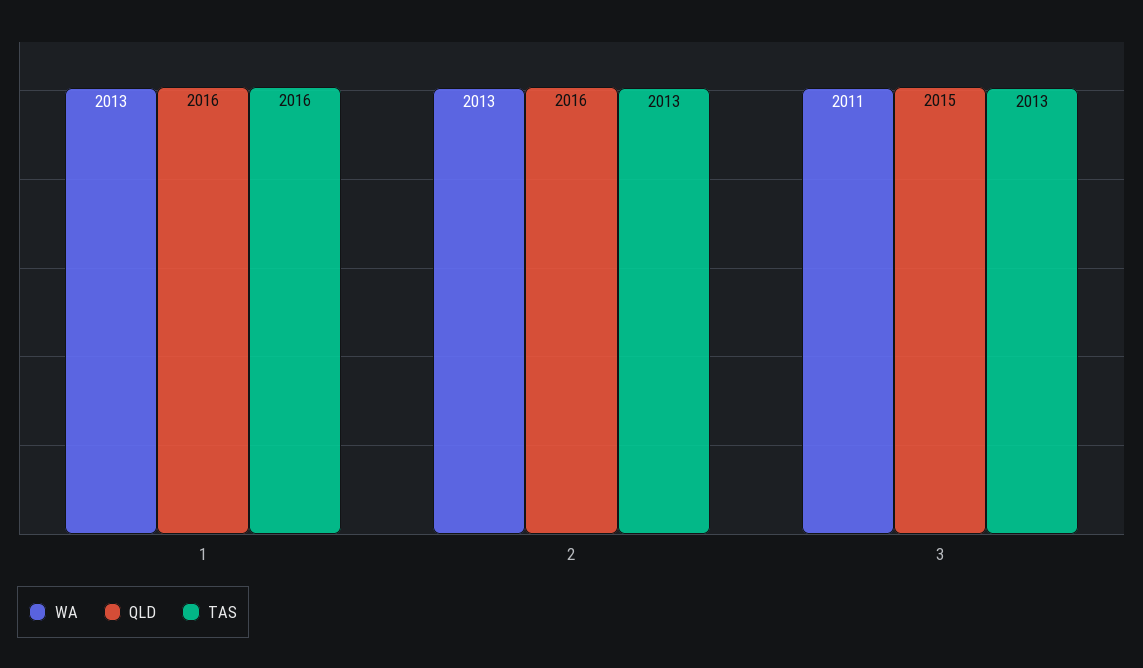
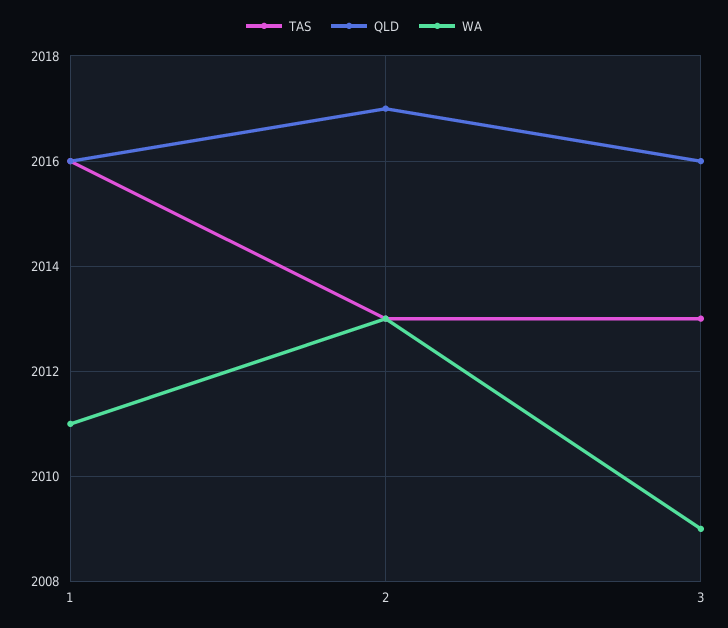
  {
    "WA": {
-     "1": 2013,
+     "1": 2011,
      "2": 2013,
-     "3": 2011
+     "3": 2009
    },
    "QLD": {
      "1": 2016,
-     "2": 2016,
+     "2": 2017,
-     "3": 2015
+     "3": 2016
    },
    "TAS": {
      "1": 2016,
      "2": 2013,
      "3": 2013
    }
  }

